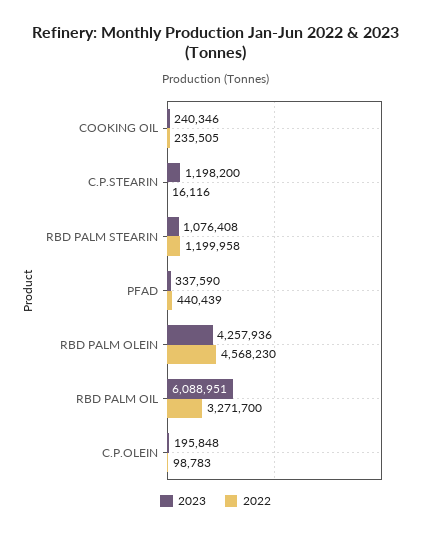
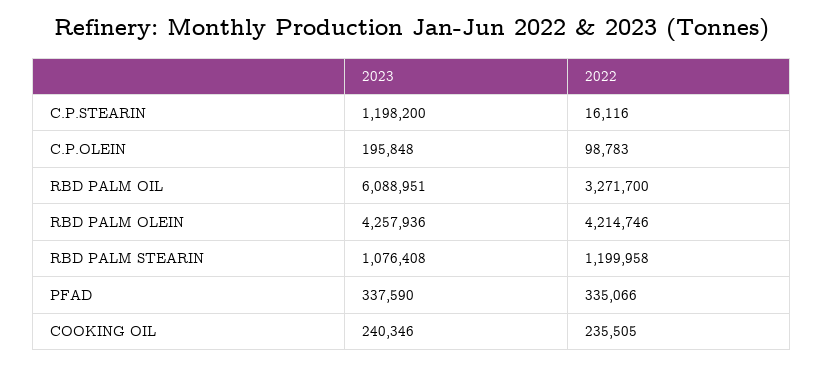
  {
    "2023": {
      "COOKING OIL": 240346,
      "C.P.STEARIN": 1198200,
      "RBD PALM STEARIN": 1076408,
      "PFAD": 337590,
      "RBD PALM OLEIN": 4257936,
      "RBD PALM OIL": 6088951,
      "C.P.OLEIN": 195848
    },
    "2022": {
      "COOKING OIL": 235505,
      "C.P.STEARIN": 16116,
      "RBD PALM STEARIN": 1199958,
-     "PFAD": 440439,
+     "PFAD": 335066,
-     "RBD PALM OLEIN": 4568230,
+     "RBD PALM OLEIN": 4214746,
      "RBD PALM OIL": 3271700,
      "C.P.OLEIN": 98783
    }
  }

